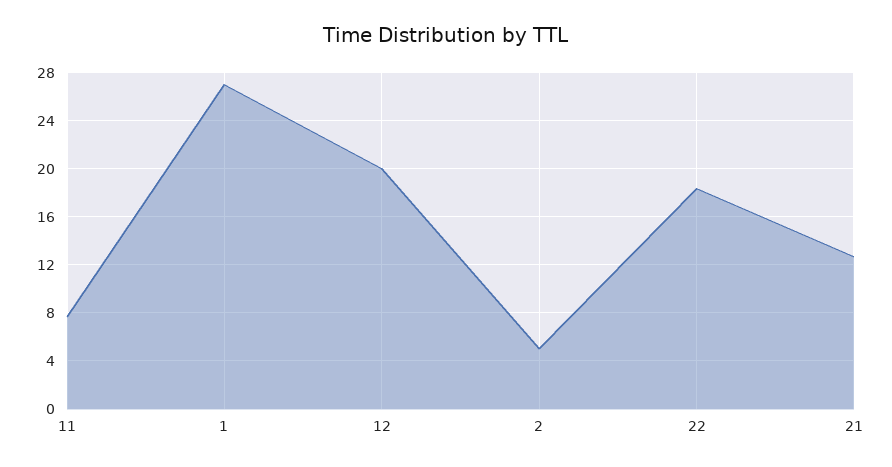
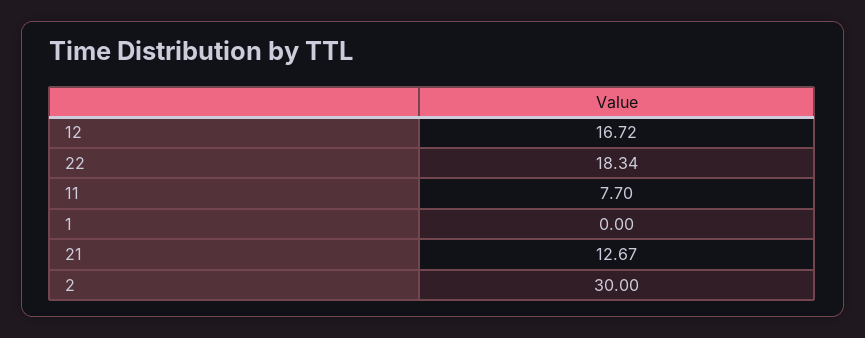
  {
    "11": 7.7,
-   "1": 27,
+   "1": 0,
-   "12": 20,
+   "12": 16.72,
-   "2": 5,
+   "2": 30,
    "22": 18.34,
    "21": 12.67
  }

